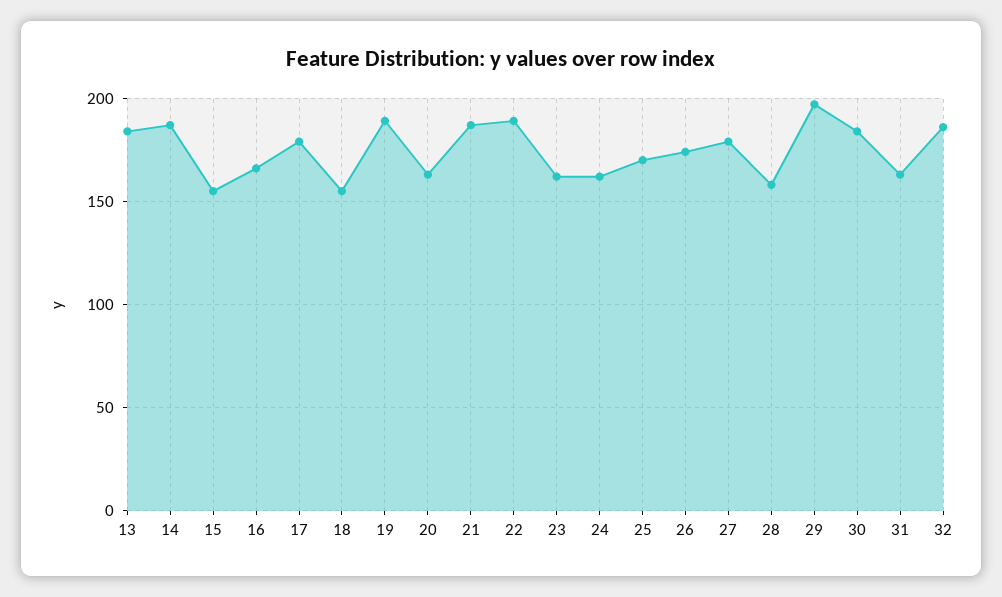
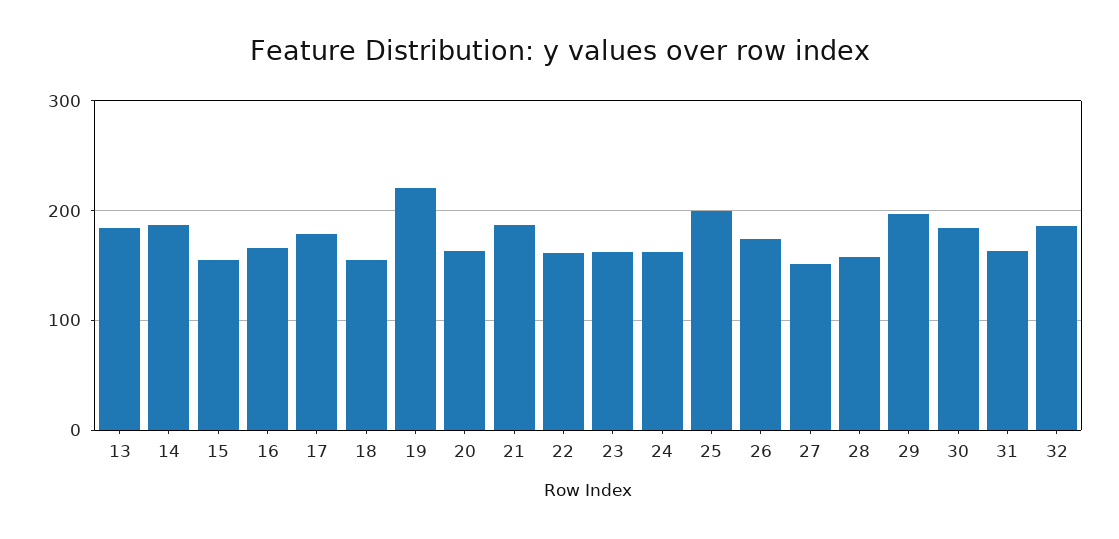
  {
    "13": 185,
    "14": 185,
    "15": 155,
    "16": 165,
    "17": 180,
    "18": 155,
-   "19": 190,
+   "19": 220,
    "20": 165,
    "21": 185,
-   "22": 190,
+   "22": 160,
    "23": 160,
    "24": 160,
-   "25": 170,
+   "25": 200,
    "26": 175,
-   "27": 180,
+   "27": 150,
    "28": 160,
    "29": 195,
    "30": 185,
    "31": 165,
    "32": 185
  }

